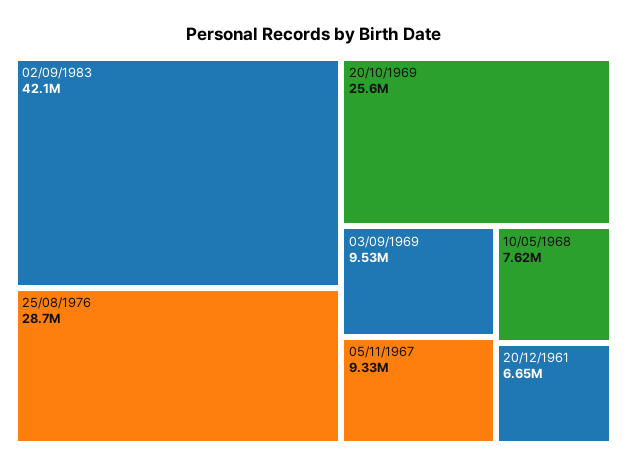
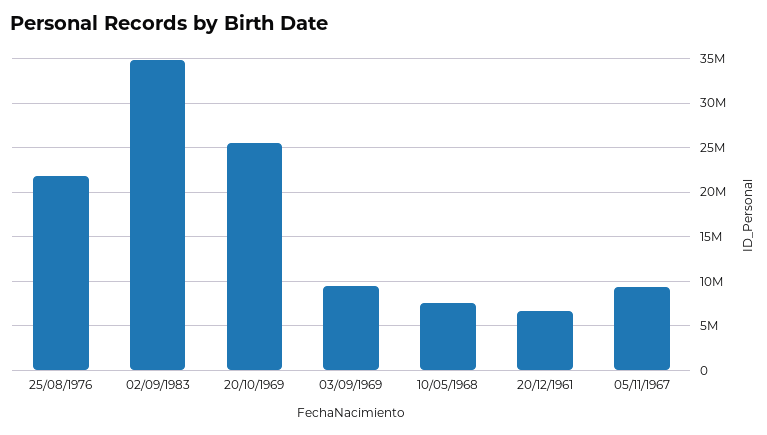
  {
-   "02/09/1983": 42100000,
+   "02/09/1983": 35000000,
-   "25/08/1976": 28700000,
+   "25/08/1976": 22000000,
    "20/10/1969": 25600000,
    "03/09/1969": 9530000,
    "05/11/1967": 9330000,
    "10/05/1968": 7620000,
    "20/12/1961": 6650000
  }

